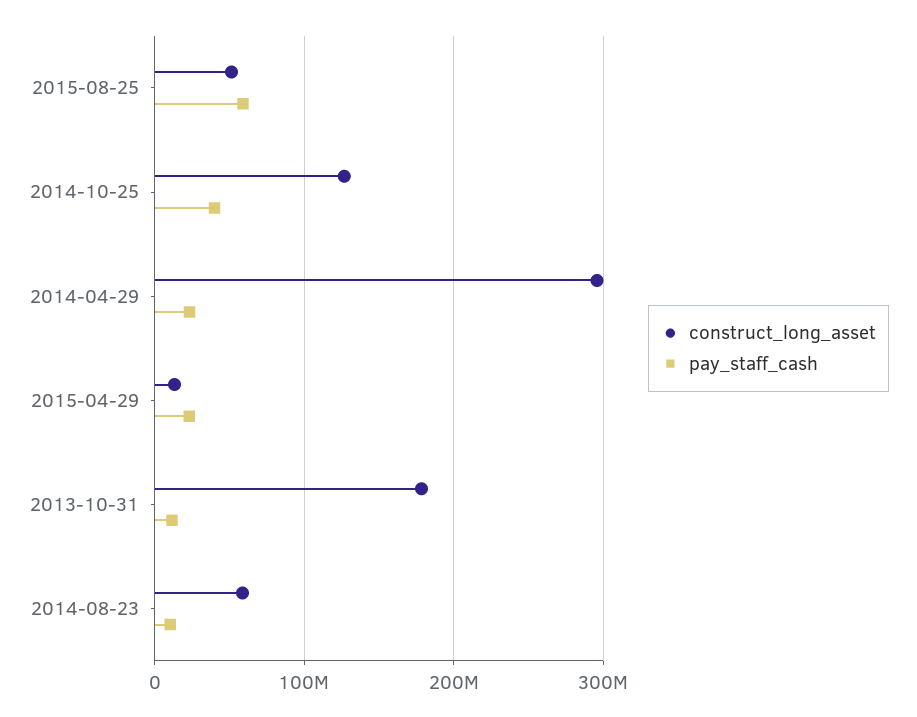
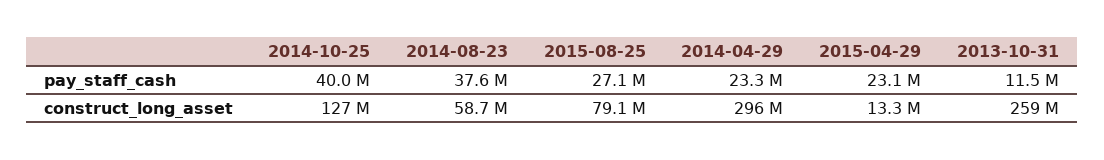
  {
    "construct_long_asset": {
-     "2015-08-25": 50000000,
+     "2015-08-25": 79100000,
      "2014-10-25": 127000000,
      "2014-04-29": 296000000,
      "2015-04-29": 13300000,
-     "2013-10-31": 180000000,
+     "2013-10-31": 259000000,
      "2014-08-23": 58700000
    },
    "pay_staff_cash": {
-     "2015-08-25": 60000000,
+     "2015-08-25": 27100000,
      "2014-10-25": 40000000,
      "2014-04-29": 23300000,
      "2015-04-29": 23100000,
      "2013-10-31": 11500000,
-     "2014-08-23": 10000000
+     "2014-08-23": 37600000
    }
  }

